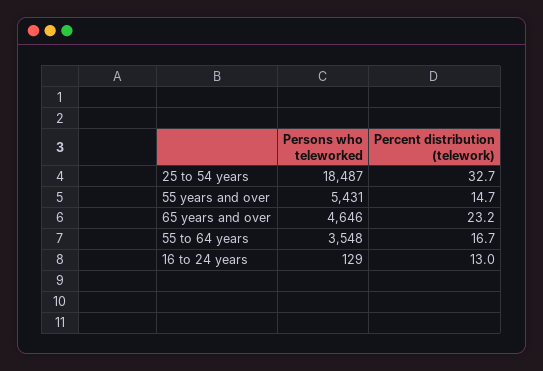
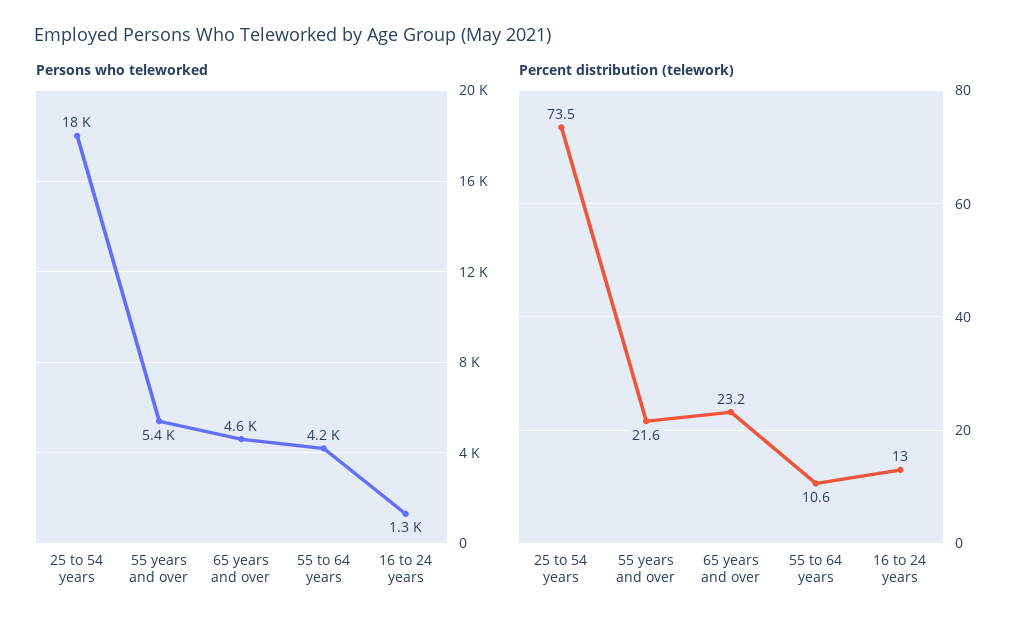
  {
    "Persons who teleworked": {
      "25 to 54 years": 18487,
      "55 years and over": 5431,
      "65 years and over": 4646,
-     "55 to 64 years": 3548,
+     "55 to 64 years": 4200,
-     "16 to 24 years": 129
+     "16 to 24 years": 1300
    },
    "Percent distribution (telework)": {
-     "25 to 54 years": 32.7,
+     "25 to 54 years": 73.5,
-     "55 years and over": 14.7,
+     "55 years and over": 21.6,
      "65 years and over": 23.2,
-     "55 to 64 years": 16.7,
+     "55 to 64 years": 10.6,
      "16 to 24 years": 13
    }
  }

